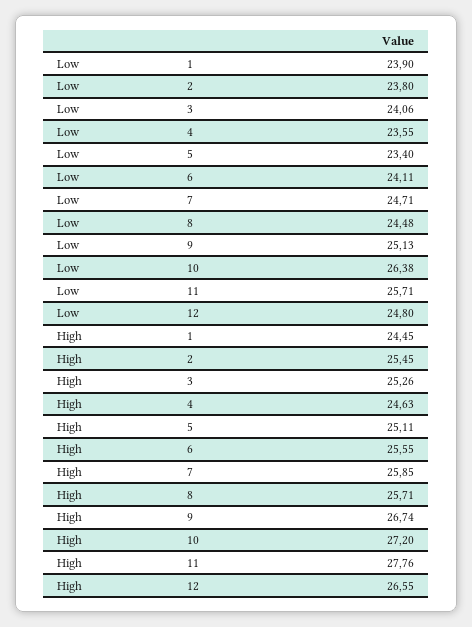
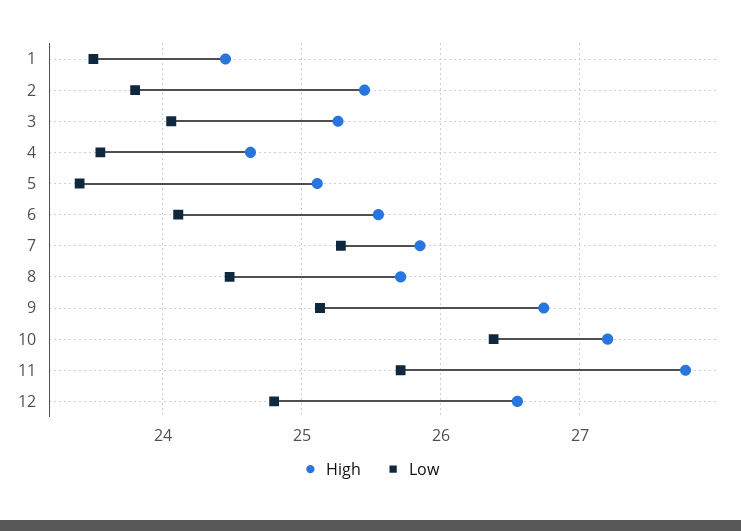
  {
    "Low": {
-     "1": 23.9,
+     "1": 23.5,
      "2": 23.8,
      "3": 24.06,
      "4": 23.55,
      "5": 23.4,
      "6": 24.11,
-     "7": 24.71,
+     "7": 25.3,
      "8": 24.48,
      "9": 25.13,
      "10": 26.38,
      "11": 25.71,
      "12": 24.8
    },
    "High": {
      "1": 24.45,
      "2": 25.45,
      "3": 25.26,
      "4": 24.63,
      "5": 25.11,
      "6": 25.55,
      "7": 25.85,
      "8": 25.71,
      "9": 26.74,
      "10": 27.2,
      "11": 27.76,
      "12": 26.55
    }
  }

